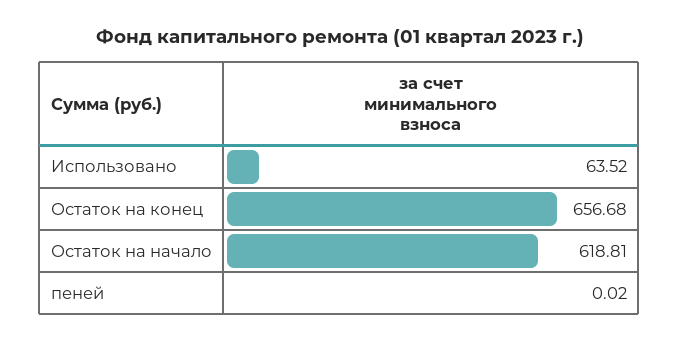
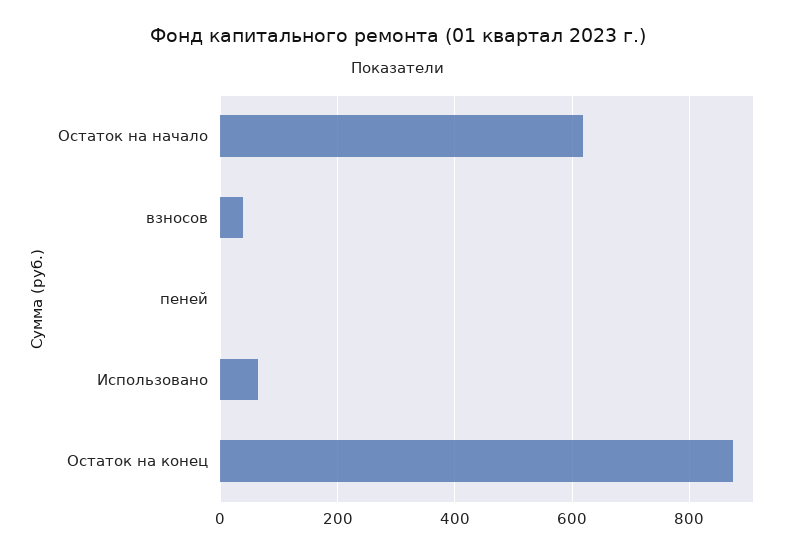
  {
    "Использовано": 63.52,
-   "Остаток на конец": 656.68,
+   "Остаток на конец": 880,
    "Остаток на начало": 618.81,
-   "пеней": 0.02
+   "пеней": 0.02,
+   "взносов": 40
  }

